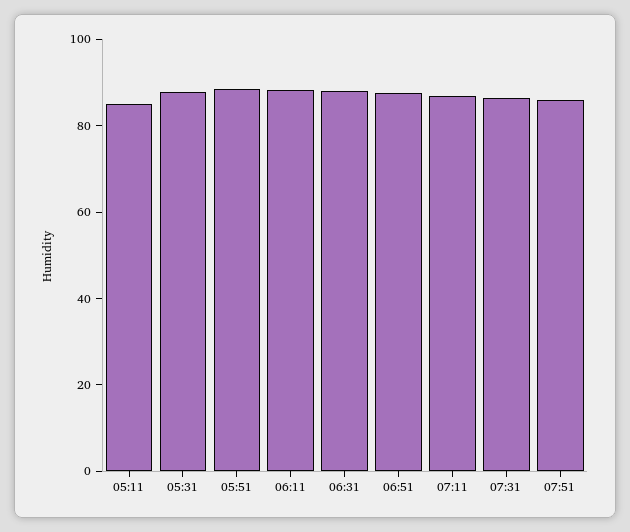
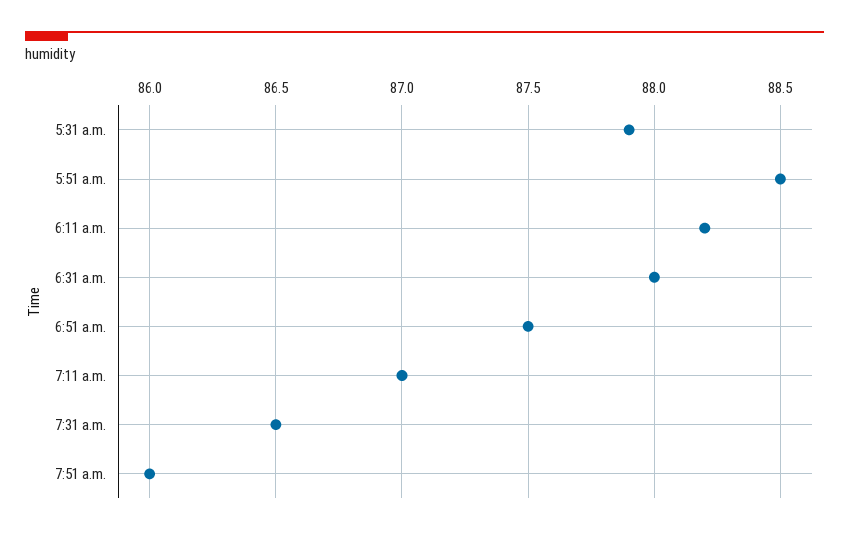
  {
-   "05:11": 85,
    "05:31": 87.9,
    "05:51": 88.5,
    "06:11": 88.2,
    "06:31": 88,
    "06:51": 87.5,
    "07:11": 87,
    "07:31": 86.5,
    "07:51": 86
  }

